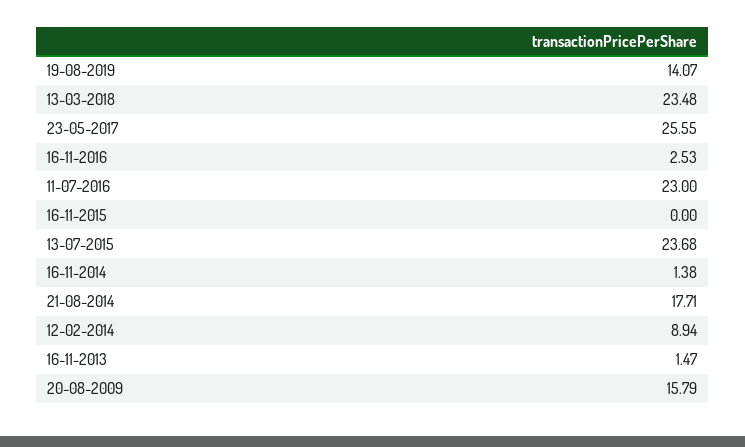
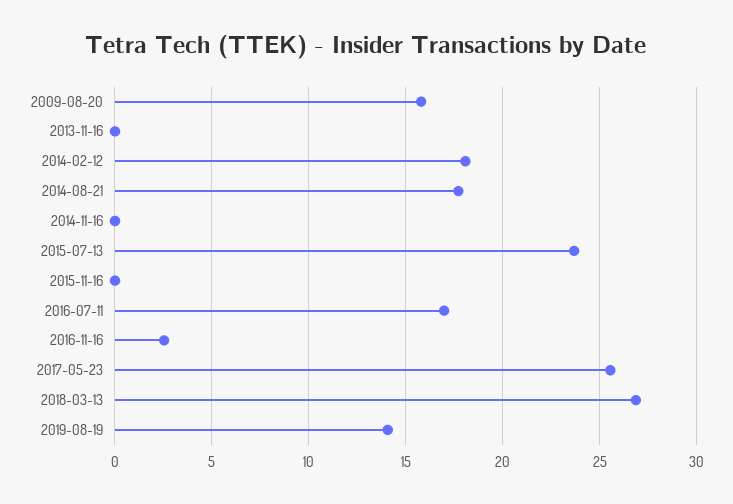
  {
    "19-08-2019": 14.07,
-   "13-03-2018": 23.48,
+   "13-03-2018": 27,
    "23-05-2017": 25.55,
    "16-11-2016": 2.53,
-   "11-07-2016": 23,
+   "11-07-2016": 17,
    "16-11-2015": 0,
    "13-07-2015": 23.68,
-   "16-11-2014": 1.38,
+   "16-11-2014": 0,
    "21-08-2014": 17.71,
-   "12-02-2014": 8.94,
+   "12-02-2014": 18,
-   "16-11-2013": 1.47,
+   "16-11-2013": 0,
    "20-08-2009": 15.79
  }

